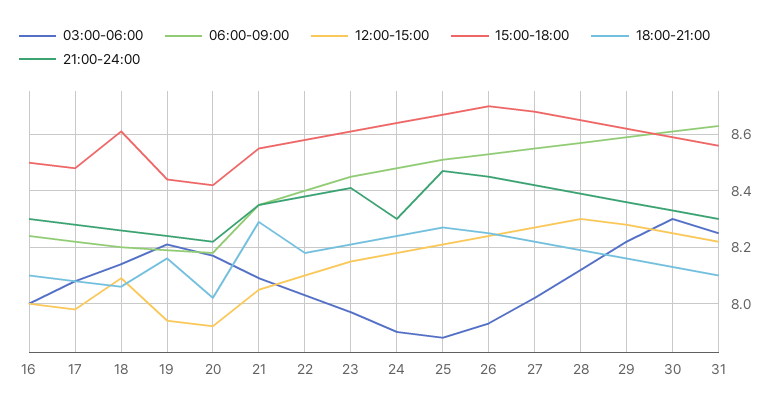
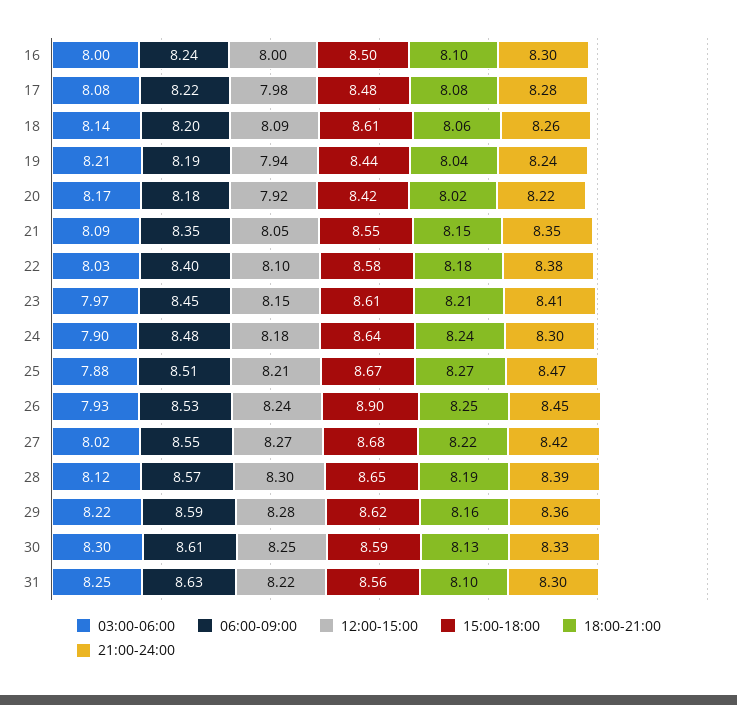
  {
    "03:00-06:00": {
      "16": 8,
      "17": 8.08,
      "18": 8.14,
      "19": 8.21,
      "20": 8.17,
      "21": 8.09,
      "22": 8.03,
      "23": 7.97,
      "24": 7.9,
      "25": 7.88,
      "26": 7.93,
      "27": 8.02,
      "28": 8.12,
      "29": 8.22,
      "30": 8.3,
      "31": 8.25
    },
    "06:00-09:00": {
      "16": 8.24,
      "17": 8.22,
      "18": 8.2,
      "19": 8.19,
      "20": 8.18,
      "21": 8.35,
      "22": 8.4,
      "23": 8.45,
      "24": 8.48,
      "25": 8.51,
      "26": 8.53,
      "27": 8.55,
      "28": 8.57,
      "29": 8.59,
      "30": 8.61,
      "31": 8.63
    },
    "12:00-15:00": {
      "16": 8,
      "17": 7.98,
      "18": 8.09,
      "19": 7.94,
      "20": 7.92,
      "21": 8.05,
      "22": 8.1,
      "23": 8.15,
      "24": 8.18,
      "25": 8.21,
      "26": 8.24,
      "27": 8.27,
      "28": 8.3,
      "29": 8.28,
      "30": 8.25,
      "31": 8.22
    },
    "15:00-18:00": {
      "16": 8.5,
      "17": 8.48,
      "18": 8.61,
      "19": 8.44,
      "20": 8.42,
      "21": 8.55,
      "22": 8.58,
      "23": 8.61,
      "24": 8.64,
      "25": 8.67,
-     "26": 8.7,
+     "26": 8.9,
      "27": 8.68,
      "28": 8.65,
      "29": 8.62,
      "30": 8.59,
      "31": 8.56
    },
    "18:00-21:00": {
      "16": 8.1,
      "17": 8.08,
      "18": 8.06,
-     "19": 8.15,
+     "19": 8.04,
      "20": 8.02,
-     "21": 8.3,
+     "21": 8.15,
      "22": 8.18,
      "23": 8.21,
      "24": 8.24,
      "25": 8.27,
      "26": 8.25,
      "27": 8.22,
      "28": 8.19,
      "29": 8.16,
      "30": 8.13,
      "31": 8.1
    },
    "21:00-24:00": {
      "16": 8.3,
      "17": 8.28,
      "18": 8.26,
      "19": 8.24,
      "20": 8.22,
      "21": 8.35,
      "22": 8.38,
      "23": 8.41,
      "24": 8.3,
      "25": 8.47,
      "26": 8.45,
      "27": 8.42,
      "28": 8.39,
      "29": 8.36,
      "30": 8.33,
      "31": 8.3
    }
  }

